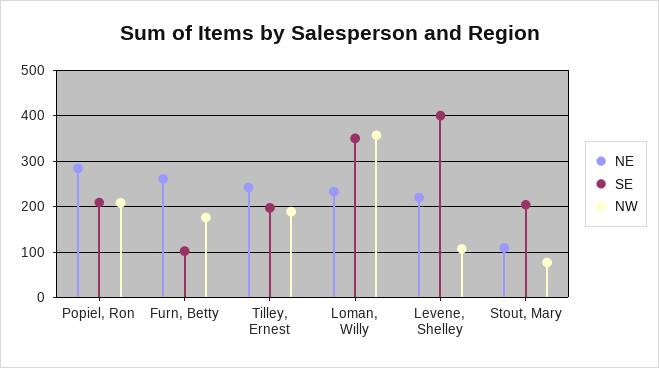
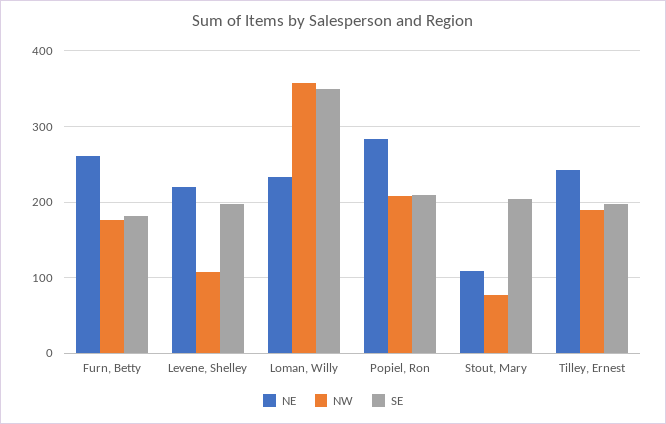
  {
    "NE": {
      "Popiel, Ron": 280,
      "Furn, Betty": 260,
      "Tilley, Ernest": 240,
      "Loman, Willy": 230,
      "Levene, Shelley": 220,
      "Stout, Mary": 110
    },
    "SE": {
      "Popiel, Ron": 210,
-     "Furn, Betty": 100,
+     "Furn, Betty": 180,
      "Tilley, Ernest": 200,
      "Loman, Willy": 350,
-     "Levene, Shelley": 400,
+     "Levene, Shelley": 200,
      "Stout, Mary": 200
    },
    "NW": {
      "Popiel, Ron": 210,
      "Furn, Betty": 180,
      "Tilley, Ernest": 190,
      "Loman, Willy": 360,
      "Levene, Shelley": 110,
      "Stout, Mary": 80
    }
  }

